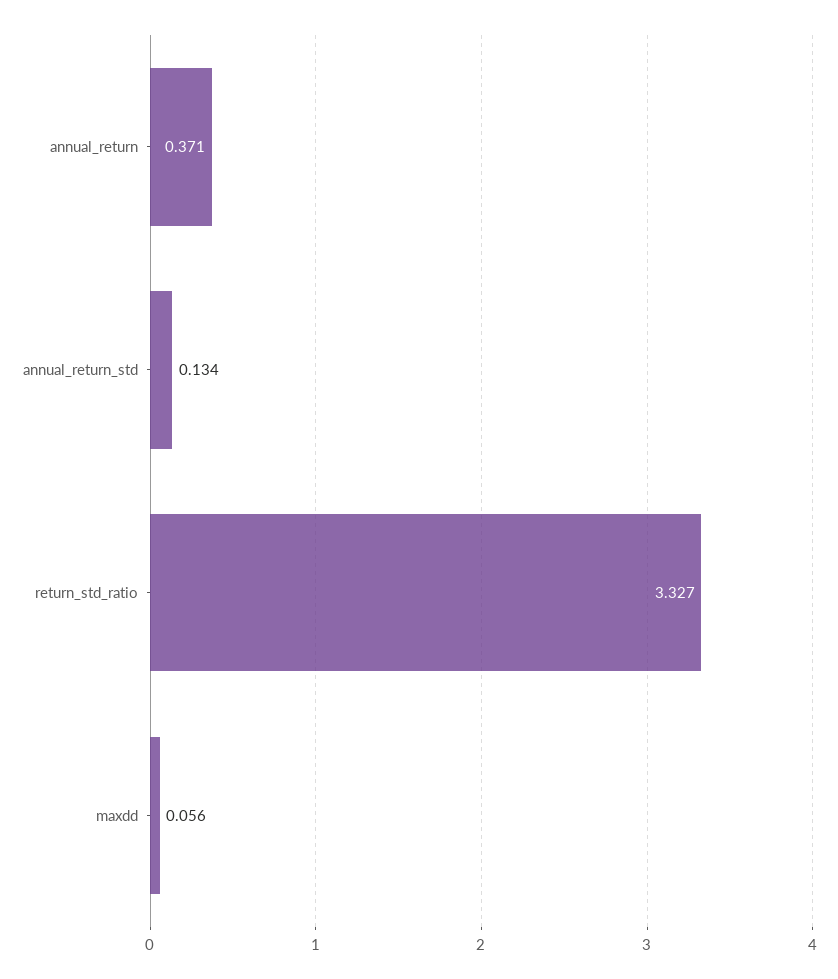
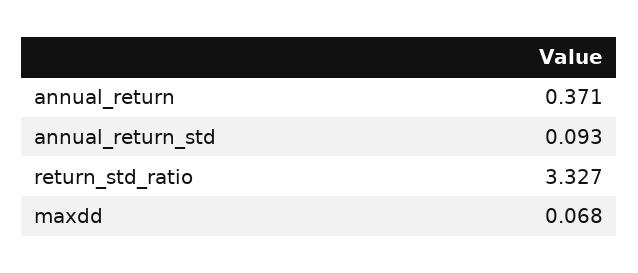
  {
    "annual_return": 0.371,
-   "annual_return_std": 0.134,
+   "annual_return_std": 0.093,
    "return_std_ratio": 3.327,
-   "maxdd": 0.056
+   "maxdd": 0.068
  }

